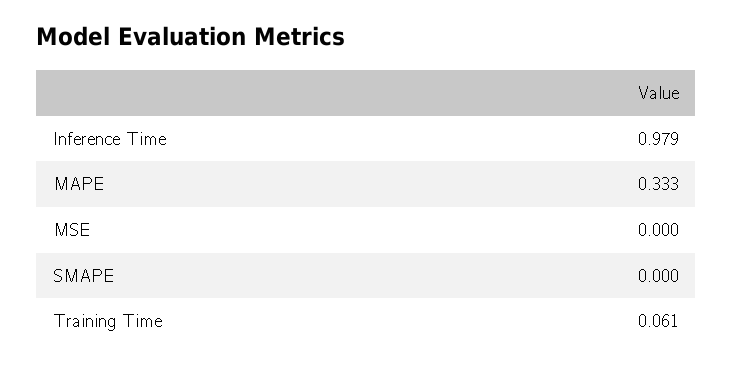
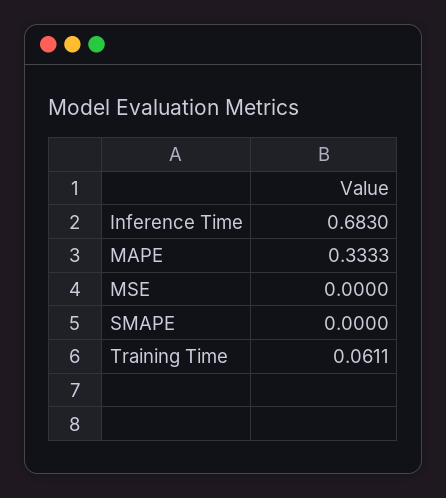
  {
-   "Inference Time": 0.979,
+   "Inference Time": 0.683,
    "MAPE": 0.3333,
    "MSE": 0,
    "SMAPE": 0,
    "Training Time": 0.0611
  }

